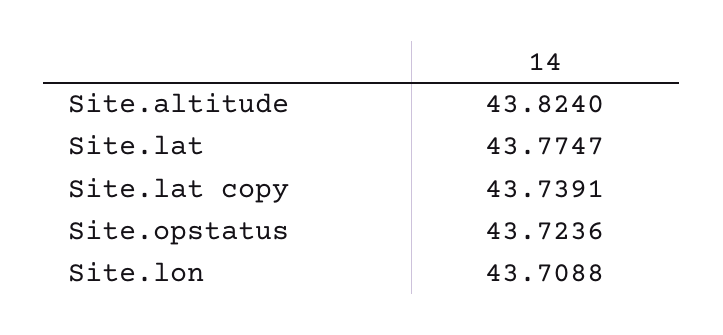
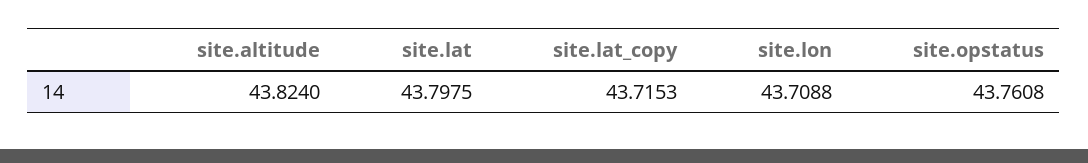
  {
    "Site.altitude": 43.824,
-   "Site.lat": 43.7747,
+   "Site.lat": 43.7975,
-   "Site.lat copy": 43.7391,
+   "Site.lat copy": 43.7153,
-   "Site.opstatus": 43.7236,
+   "Site.opstatus": 43.7608,
    "Site.lon": 43.7088
  }

